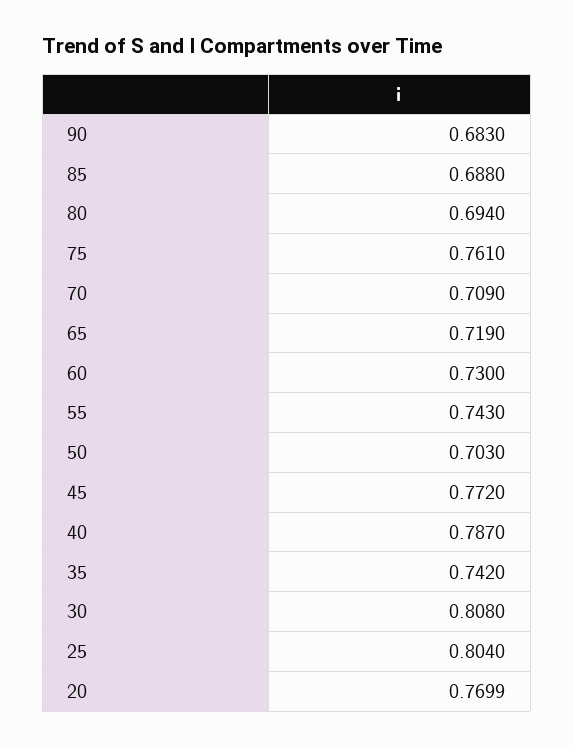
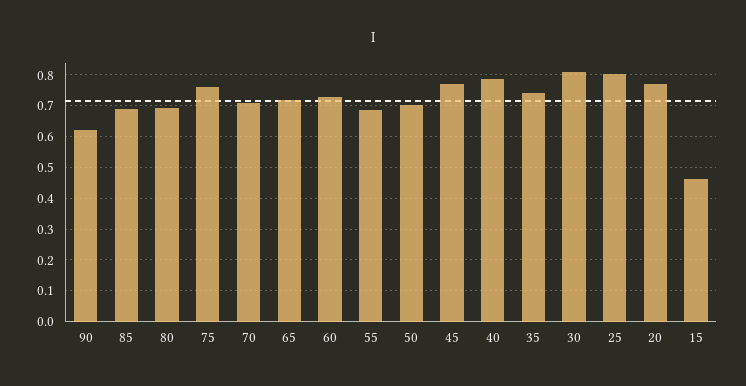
  {
-   "90": 0.683,
+   "90": 0.62,
    "85": 0.688,
    "80": 0.694,
    "75": 0.761,
    "70": 0.709,
    "65": 0.719,
    "60": 0.73,
-   "55": 0.743,
+   "55": 0.68,
    "50": 0.703,
    "45": 0.772,
    "40": 0.787,
    "35": 0.742,
    "30": 0.808,
    "25": 0.804,
-   "20": 0.7699
+   "20": 0.7699,
+   "15": 0.46
  }

